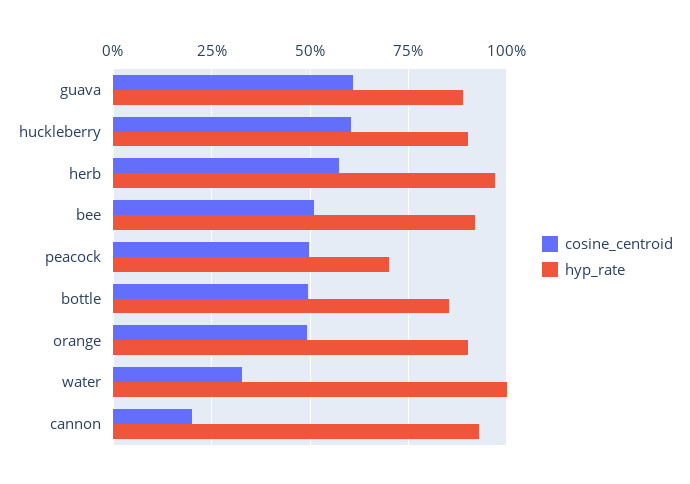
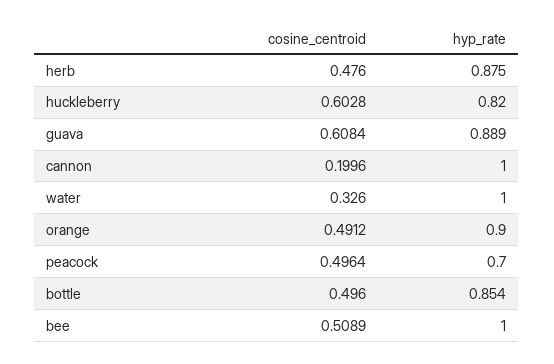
  {
    "cosine_centroid": {
      "guava": 0.6084,
      "huckleberry": 0.6028,
-     "herb": 0.575,
+     "herb": 0.476,
      "bee": 0.5089,
      "peacock": 0.4964,
      "bottle": 0.496,
      "orange": 0.4912,
      "water": 0.326,
      "cannon": 0.1996
    },
    "hyp_rate": {
      "guava": 0.889,
-     "huckleberry": 0.9,
+     "huckleberry": 0.82,
-     "herb": 0.975,
+     "herb": 0.875,
-     "bee": 0.925,
+     "bee": 1,
      "peacock": 0.7,
      "bottle": 0.854,
      "orange": 0.9,
      "water": 1,
-     "cannon": 0.925
+     "cannon": 1
    }
  }

